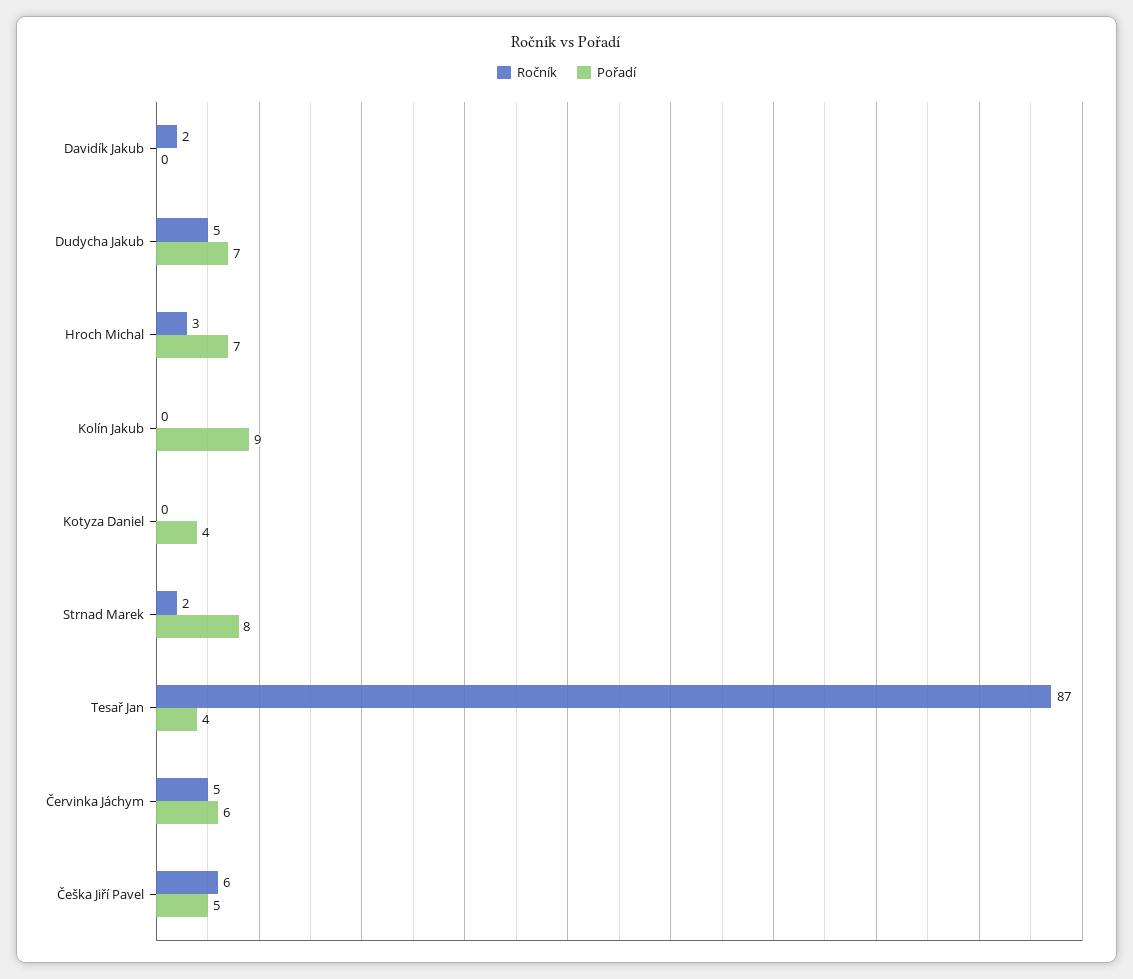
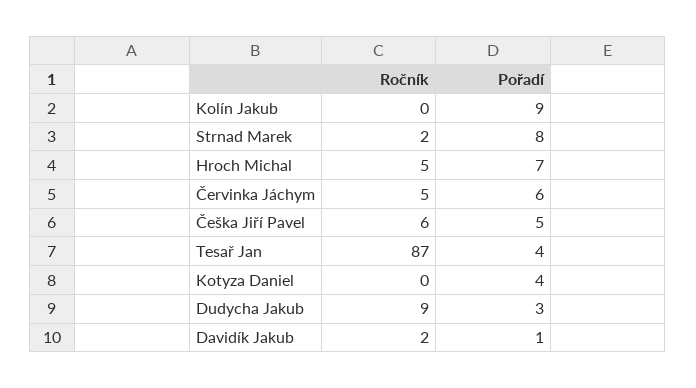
  {
    "Ročník": {
      "Davidík Jakub": 2,
-     "Dudycha Jakub": 5,
+     "Dudycha Jakub": 9,
-     "Hroch Michal": 3,
+     "Hroch Michal": 5,
      "Kolín Jakub": 0,
      "Kotyza Daniel": 0,
      "Strnad Marek": 2,
      "Tesař Jan": 87,
      "Červinka Jáchym": 5,
      "Češka Jiří Pavel": 6
    },
    "Pořadí": {
-     "Davidík Jakub": 0,
+     "Davidík Jakub": 1,
-     "Dudycha Jakub": 7,
+     "Dudycha Jakub": 3,
      "Hroch Michal": 7,
      "Kolín Jakub": 9,
      "Kotyza Daniel": 4,
      "Strnad Marek": 8,
      "Tesař Jan": 4,
      "Červinka Jáchym": 6,
      "Češka Jiří Pavel": 5
    }
  }

